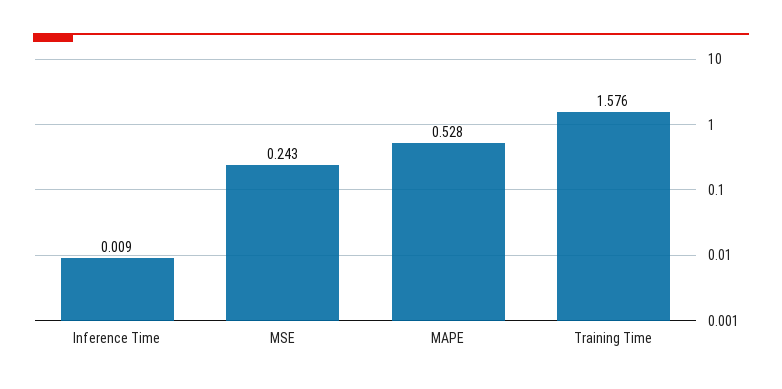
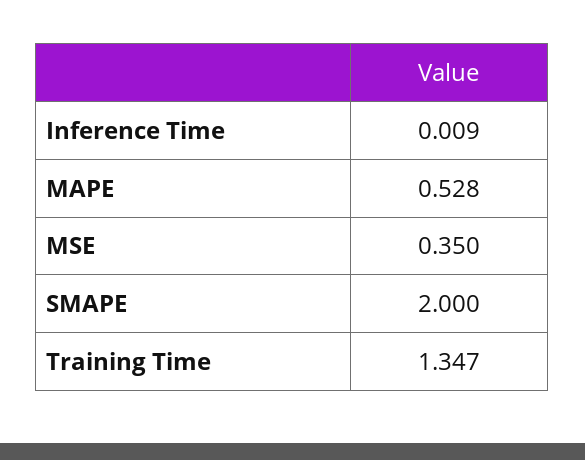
  {
    "Inference Time": 0.009,
-   "MSE": 0.243,
+   "MSE": 0.35,
    "MAPE": 0.528,
-   "Training Time": 1.576
+   "Training Time": 1.347,
+   "SMAPE": 2
  }

